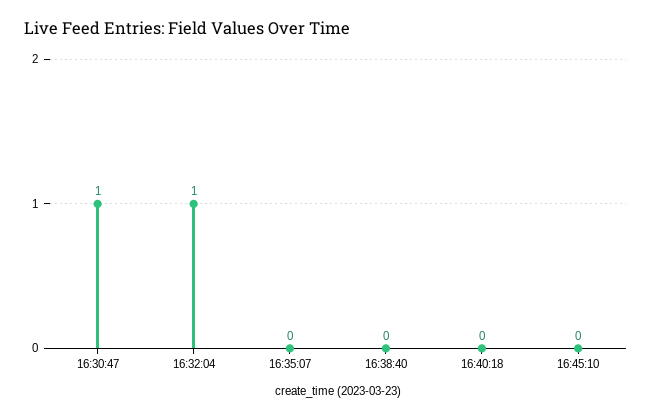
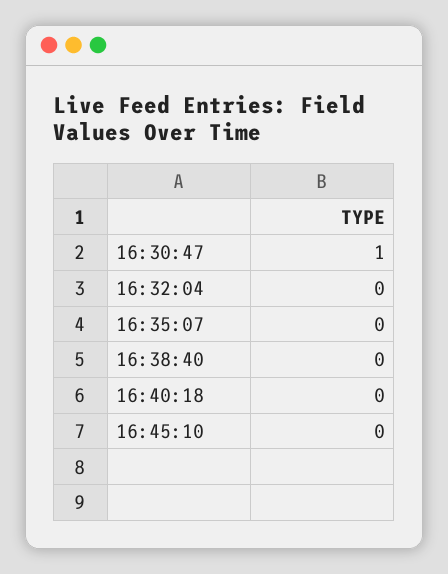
  {
    "16:30:47": 1,
-   "16:32:04": 1,
+   "16:32:04": 0,
    "16:35:07": 0,
    "16:38:40": 0,
    "16:40:18": 0,
    "16:45:10": 0
  }

